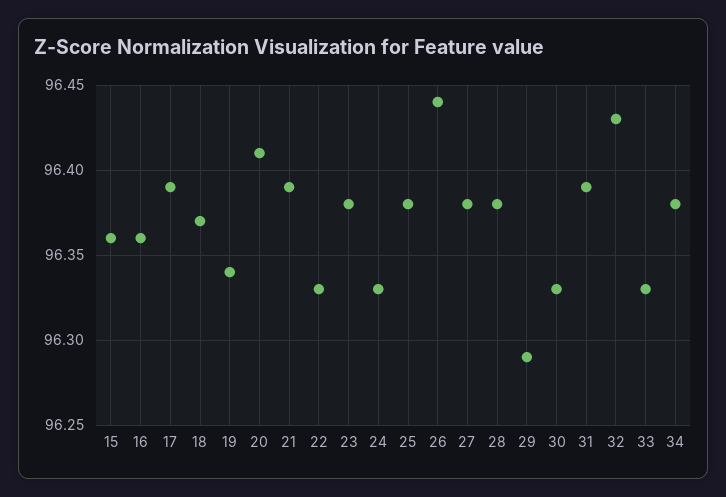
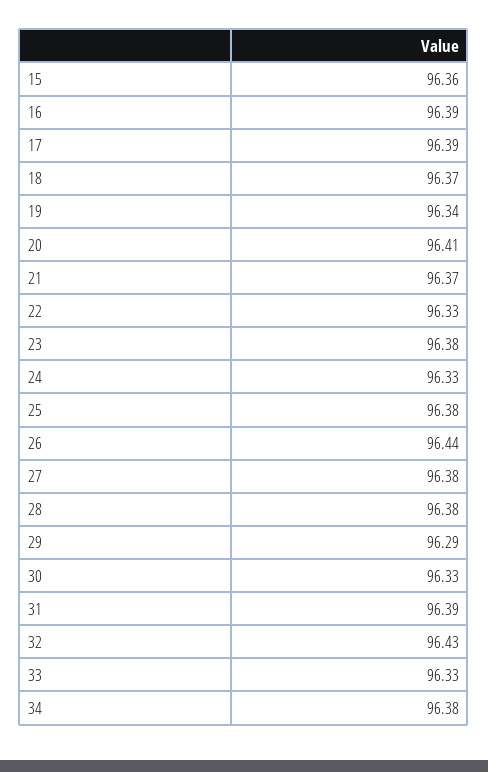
  {
    "15": 96.36,
-   "16": 96.36,
+   "16": 96.39,
    "17": 96.39,
    "18": 96.37,
    "19": 96.34,
    "20": 96.41,
-   "21": 96.39,
+   "21": 96.37,
    "22": 96.33,
    "23": 96.38,
    "24": 96.33,
    "25": 96.38,
    "26": 96.44,
    "27": 96.38,
    "28": 96.38,
    "29": 96.29,
    "30": 96.33,
    "31": 96.39,
    "32": 96.43,
    "33": 96.33,
    "34": 96.38
  }

